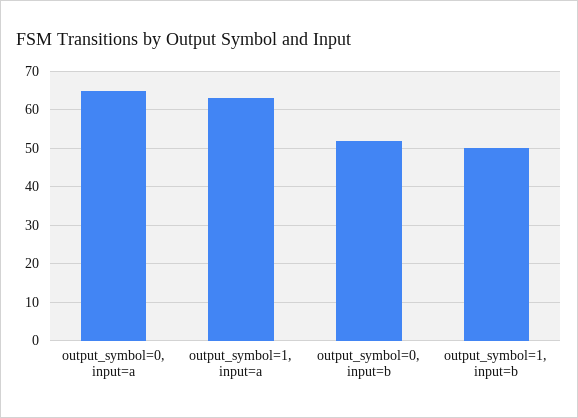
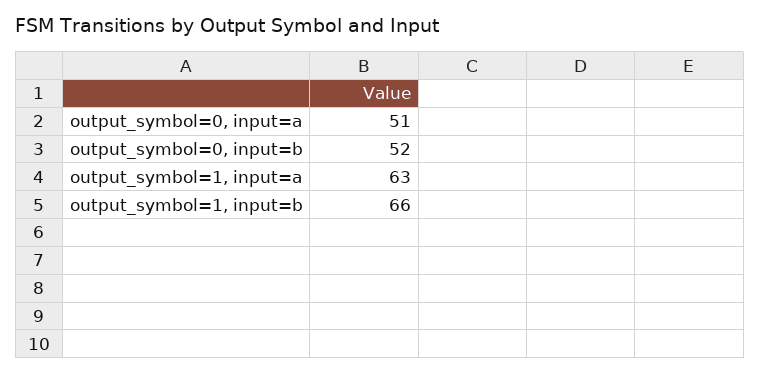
  {
-   "output_symbol=0, input=a": 65,
+   "output_symbol=0, input=a": 51,
    "output_symbol=1, input=a": 63,
    "output_symbol=0, input=b": 52,
-   "output_symbol=1, input=b": 50
+   "output_symbol=1, input=b": 66
  }

